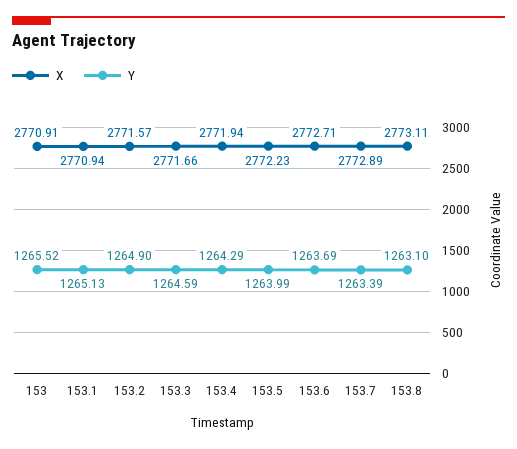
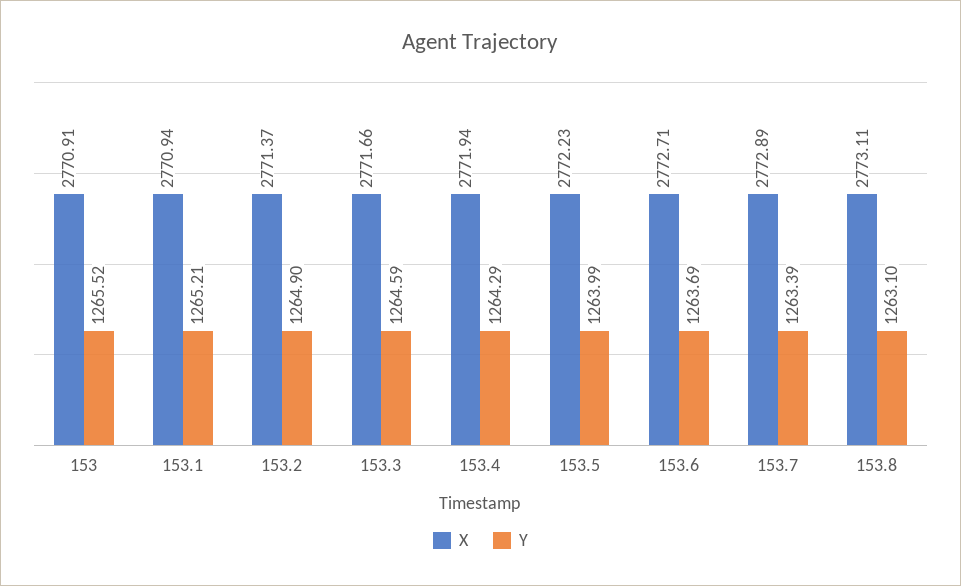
  {
    "X": {
      "153": 2770.91,
      "153.1": 2770.94,
-     "153.2": 2771.57,
+     "153.2": 2771.37,
      "153.3": 2771.66,
      "153.4": 2771.94,
      "153.5": 2772.23,
      "153.6": 2772.71,
      "153.7": 2772.89,
      "153.8": 2773.11
    },
    "Y": {
      "153": 1265.52,
-     "153.1": 1265.13,
+     "153.1": 1265.21,
      "153.2": 1264.9,
      "153.3": 1264.59,
      "153.4": 1264.29,
      "153.5": 1263.99,
      "153.6": 1263.69,
      "153.7": 1263.39,
      "153.8": 1263.1
    }
  }

